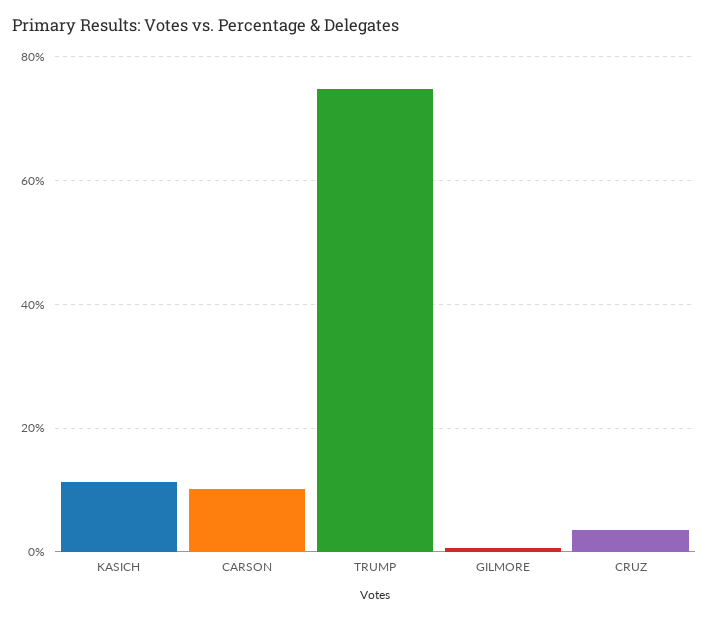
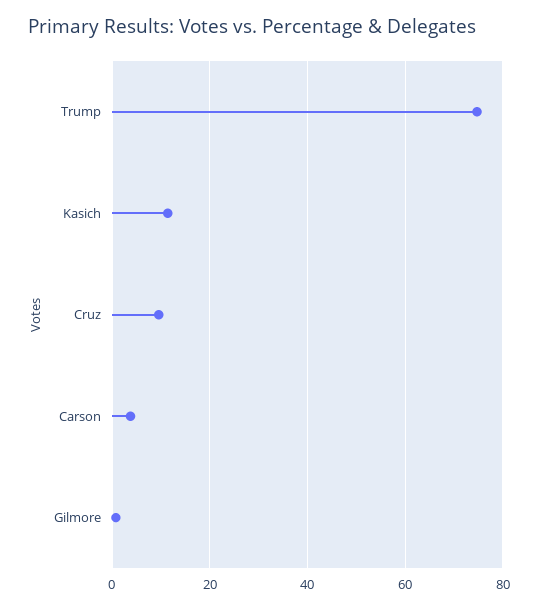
  {
    "KASICH": 12,
-   "CARSON": 10,
+   "CARSON": 4,
    "TRUMP": 74,
    "GILMORE": 0,
-   "CRUZ": 4
+   "CRUZ": 10
  }

